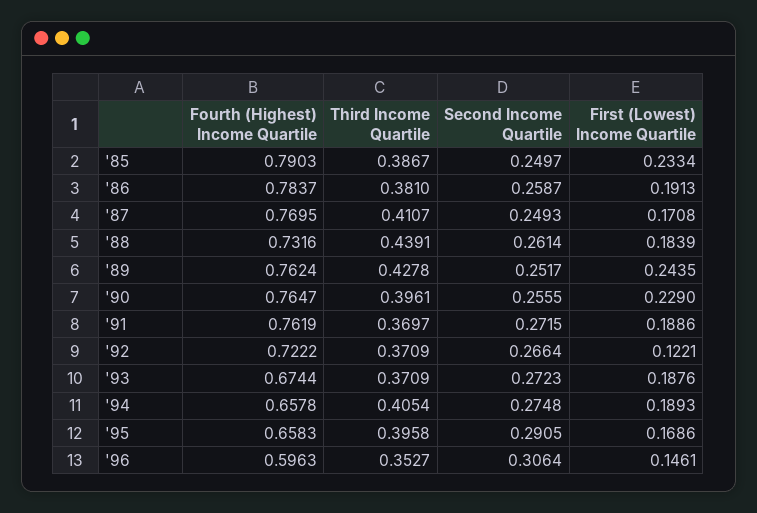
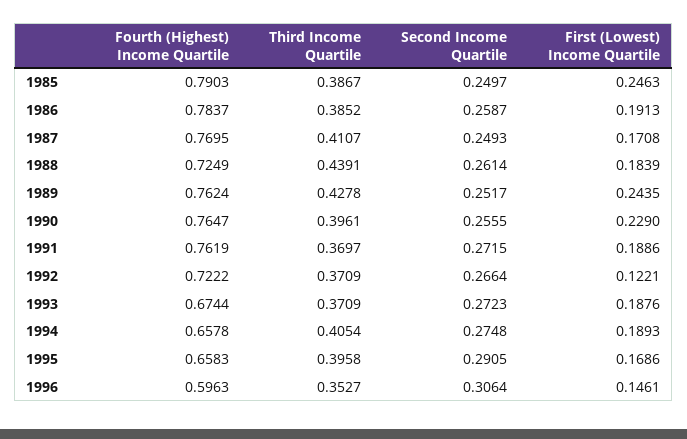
  {
    "Fourth (Highest) Income Quartile": {
      "'85": 0.7903,
      "'86": 0.7837,
      "'87": 0.7695,
-     "'88": 0.7316,
+     "'88": 0.7249,
      "'89": 0.7624,
      "'90": 0.7647,
      "'91": 0.7619,
      "'92": 0.7222,
      "'93": 0.6744,
      "'94": 0.6578,
      "'95": 0.6583,
      "'96": 0.5963
    },
    "Third Income Quartile": {
      "'85": 0.3867,
-     "'86": 0.381,
+     "'86": 0.3852,
      "'87": 0.4107,
      "'88": 0.4391,
      "'89": 0.4278,
      "'90": 0.3961,
      "'91": 0.3697,
      "'92": 0.3709,
      "'93": 0.3709,
      "'94": 0.4054,
      "'95": 0.3958,
      "'96": 0.3527
    },
    "Second Income Quartile": {
      "'85": 0.2497,
      "'86": 0.2587,
      "'87": 0.2493,
      "'88": 0.2614,
      "'89": 0.2517,
      "'90": 0.2555,
      "'91": 0.2715,
      "'92": 0.2664,
      "'93": 0.2723,
      "'94": 0.2748,
      "'95": 0.2905,
      "'96": 0.3064
    },
    "First (Lowest) Income Quartile": {
-     "'85": 0.2334,
+     "'85": 0.2463,
      "'86": 0.1913,
      "'87": 0.1708,
      "'88": 0.1839,
      "'89": 0.2435,
      "'90": 0.229,
      "'91": 0.1886,
      "'92": 0.1221,
      "'93": 0.1876,
      "'94": 0.1893,
      "'95": 0.1686,
      "'96": 0.1461
    }
  }

